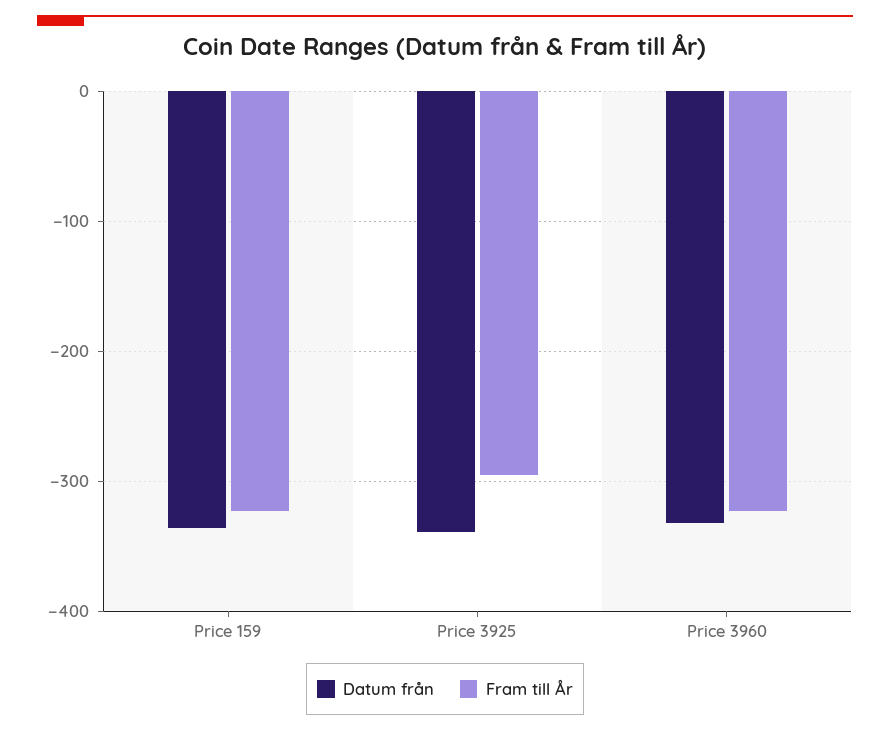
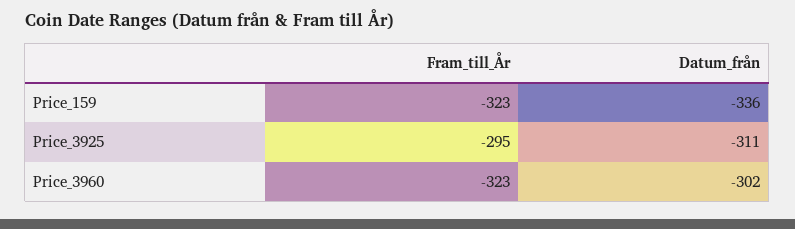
  {
    "Datum från": {
      "Price 159": -336,
-     "Price 3925": -340,
+     "Price 3925": -311,
-     "Price 3960": -330
+     "Price 3960": -302
    },
    "Fram till År": {
      "Price 159": -323,
      "Price 3925": -295,
      "Price 3960": -323
    }
  }

